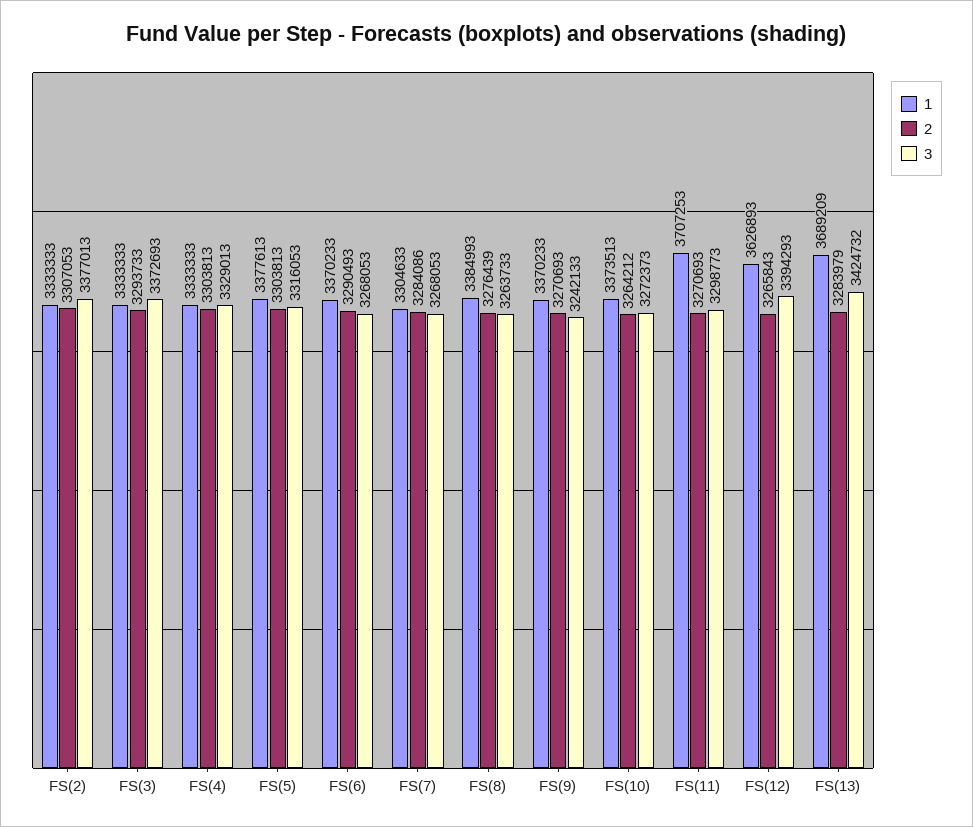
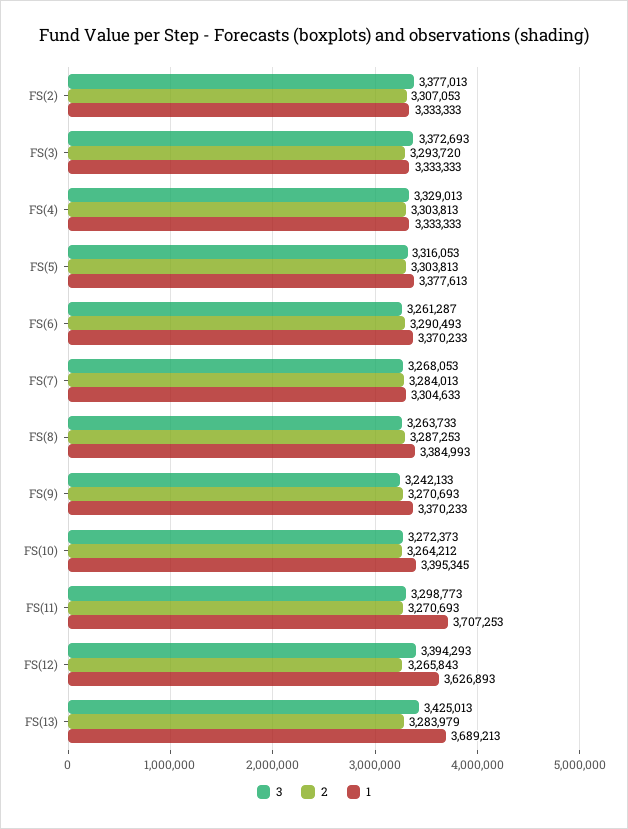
  {
    "1": {
      "FS(2)": 3333333,
      "FS(3)": 3333333,
      "FS(4)": 3333333,
      "FS(5)": 3377613,
      "FS(6)": 3370233,
      "FS(7)": 3304633,
      "FS(8)": 3384993,
      "FS(9)": 3370233,
-     "FS(10)": 3373513,
+     "FS(10)": 3395345,
      "FS(11)": 3707253,
      "FS(12)": 3626893,
-     "FS(13)": 3689209
+     "FS(13)": 3689213
    },
    "2": {
      "FS(2)": 3307053,
-     "FS(3)": 3293733,
+     "FS(3)": 3293720,
      "FS(4)": 3303813,
      "FS(5)": 3303813,
      "FS(6)": 3290493,
-     "FS(7)": 3284086,
+     "FS(7)": 3284013,
-     "FS(8)": 3276439,
+     "FS(8)": 3287253,
      "FS(9)": 3270693,
      "FS(10)": 3264212,
      "FS(11)": 3270693,
      "FS(12)": 3265843,
      "FS(13)": 3283979
    },
    "3": {
      "FS(2)": 3377013,
      "FS(3)": 3372693,
      "FS(4)": 3329013,
      "FS(5)": 3316053,
-     "FS(6)": 3268053,
+     "FS(6)": 3261287,
      "FS(7)": 3268053,
      "FS(8)": 3263733,
      "FS(9)": 3242133,
      "FS(10)": 3272373,
      "FS(11)": 3298773,
      "FS(12)": 3394293,
-     "FS(13)": 3424732
+     "FS(13)": 3425013
    }
  }

